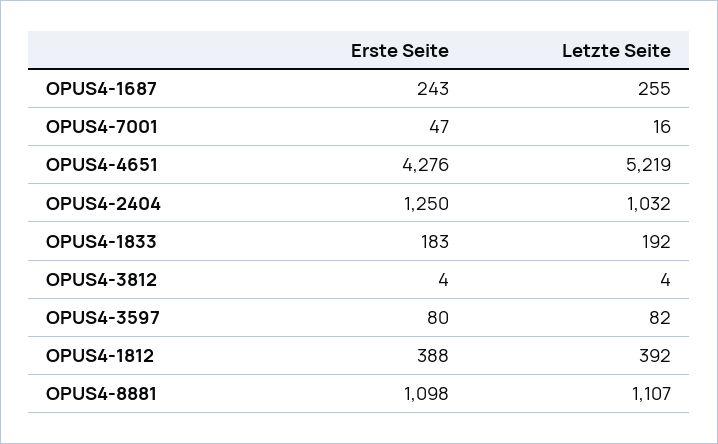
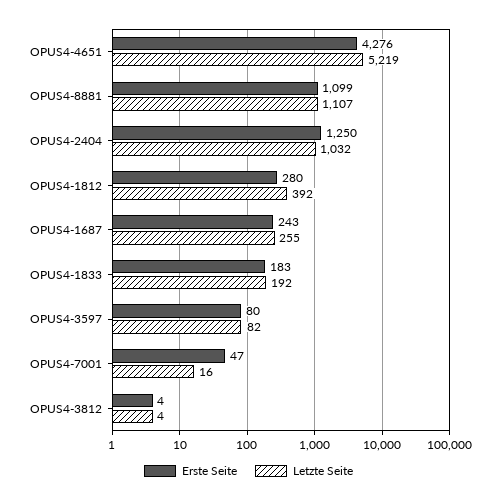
  {
    "Erste Seite": {
      "OPUS4-1687": 243,
      "OPUS4-7001": 47,
      "OPUS4-4651": 4276,
      "OPUS4-2404": 1250,
      "OPUS4-1833": 183,
      "OPUS4-3812": 4,
      "OPUS4-3597": 80,
-     "OPUS4-1812": 388,
+     "OPUS4-1812": 280,
-     "OPUS4-8881": 1098
+     "OPUS4-8881": 1099
    },
    "Letzte Seite": {
      "OPUS4-1687": 255,
      "OPUS4-7001": 16,
      "OPUS4-4651": 5219,
      "OPUS4-2404": 1032,
      "OPUS4-1833": 192,
      "OPUS4-3812": 4,
      "OPUS4-3597": 82,
      "OPUS4-1812": 392,
      "OPUS4-8881": 1107
    }
  }

